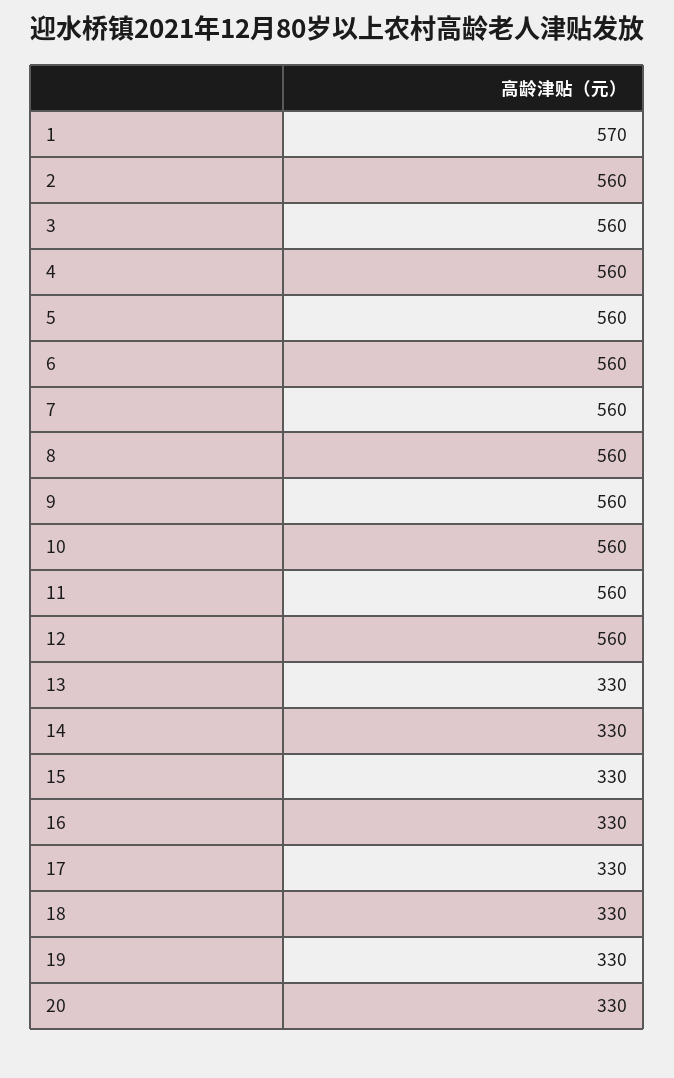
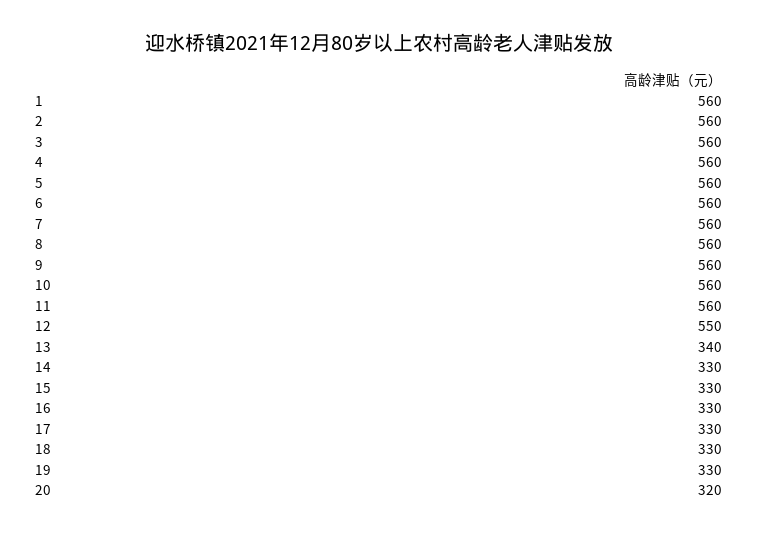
  {
-   "1": 570,
+   "1": 560,
    "2": 560,
    "3": 560,
    "4": 560,
    "5": 560,
    "6": 560,
    "7": 560,
    "8": 560,
    "9": 560,
    "10": 560,
    "11": 560,
-   "12": 560,
+   "12": 550,
-   "13": 330,
+   "13": 340,
    "14": 330,
    "15": 330,
    "16": 330,
    "17": 330,
    "18": 330,
    "19": 330,
-   "20": 330
+   "20": 320
  }

